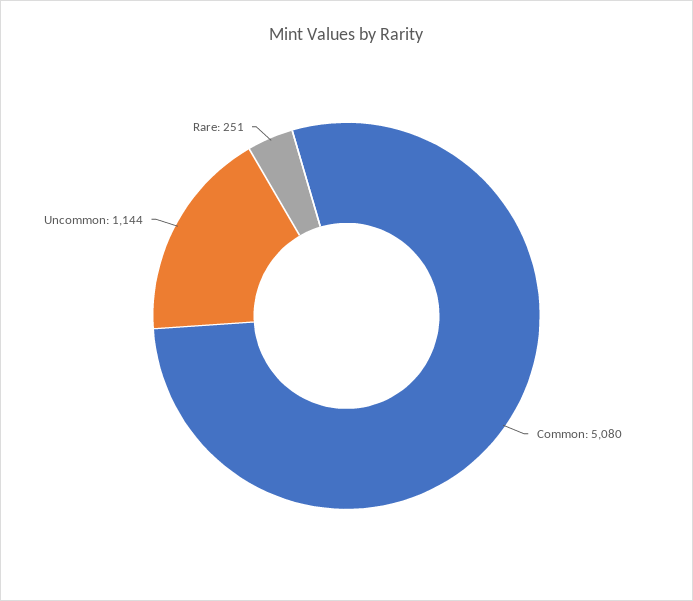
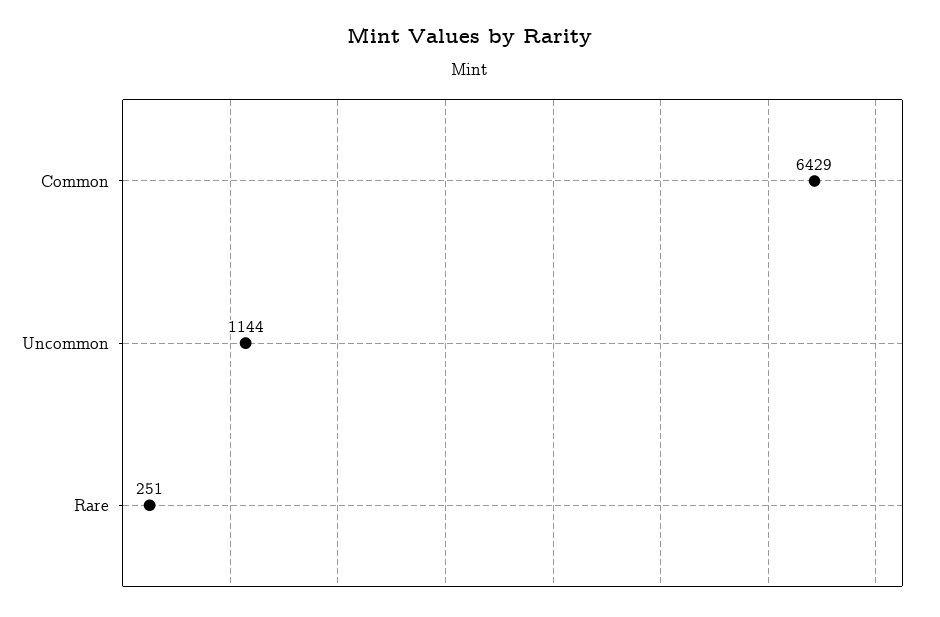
  {
-   "Common": 5080,
+   "Common": 6429,
    "Uncommon": 1144,
    "Rare": 251
  }

